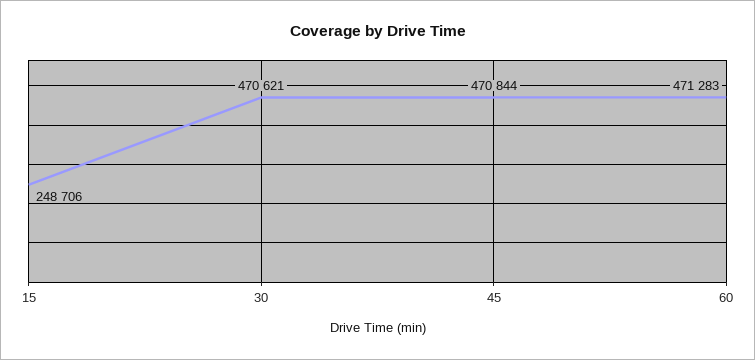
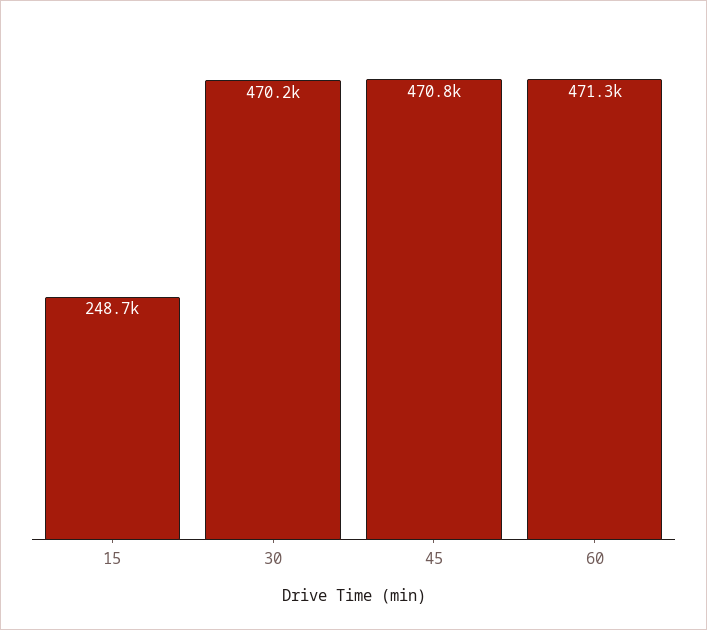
  {
    "15": 248706,
-   "30": 470621,
+   "30": 470200,
    "45": 470844,
    "60": 471283
  }

